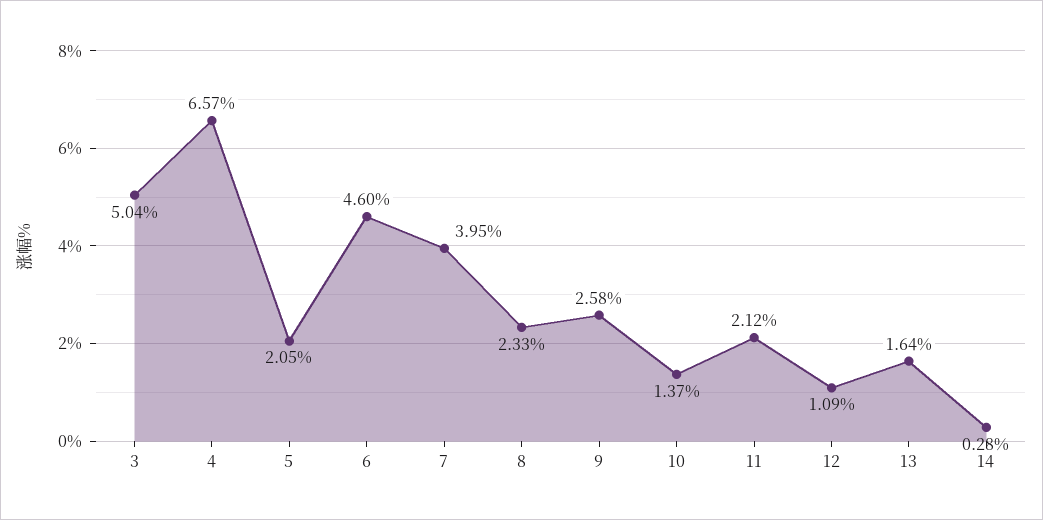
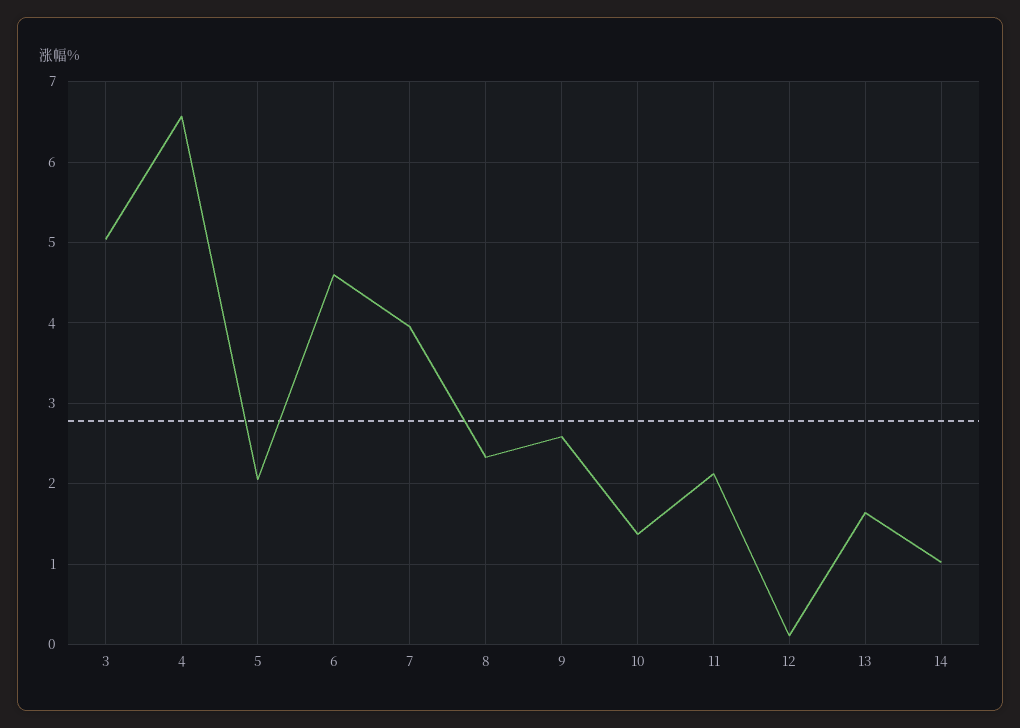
  {
    "3": 5.04,
    "4": 6.57,
    "5": 2.05,
    "6": 4.6,
    "7": 3.95,
    "8": 2.33,
    "9": 2.58,
    "10": 1.37,
    "11": 2.12,
-   "12": 1.09,
+   "12": 0.1,
    "13": 1.64,
-   "14": 0.28
+   "14": 1
  }

